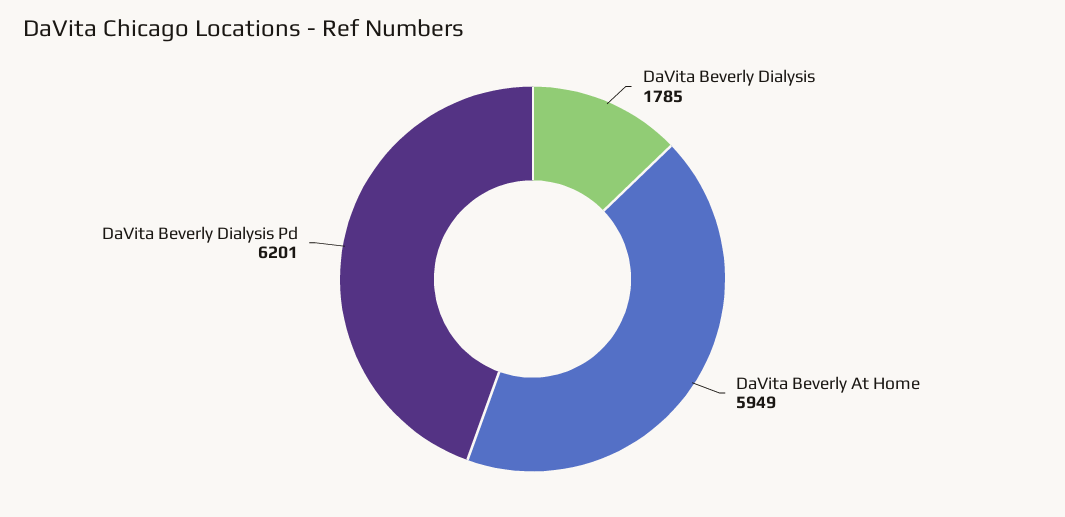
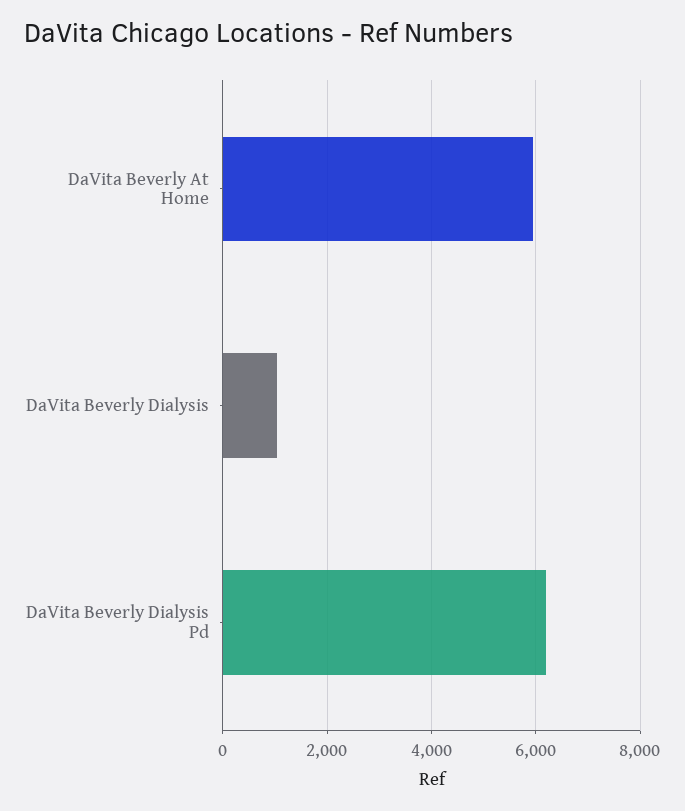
  {
-   "DaVita Beverly Dialysis": 1785,
+   "DaVita Beverly Dialysis": 1000,
    "DaVita Beverly At Home": 5949,
    "DaVita Beverly Dialysis Pd": 6201
  }

